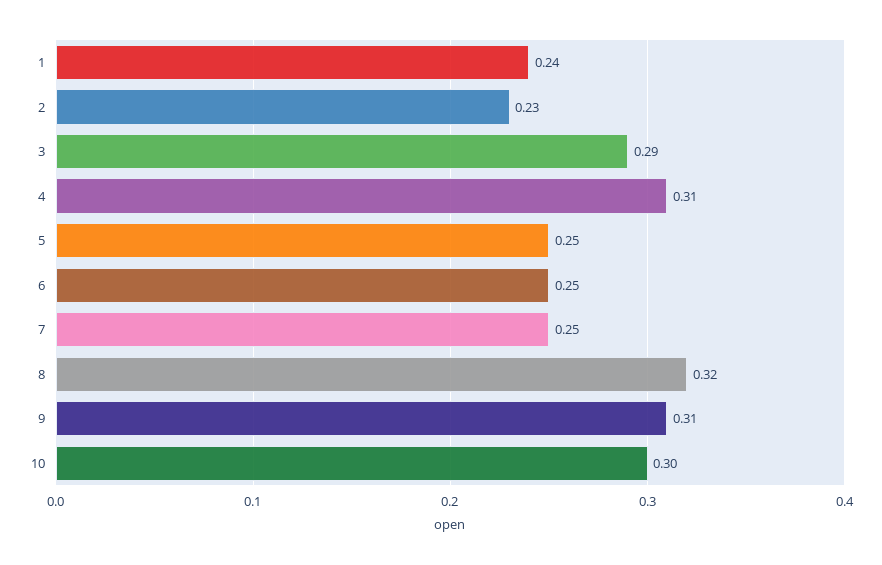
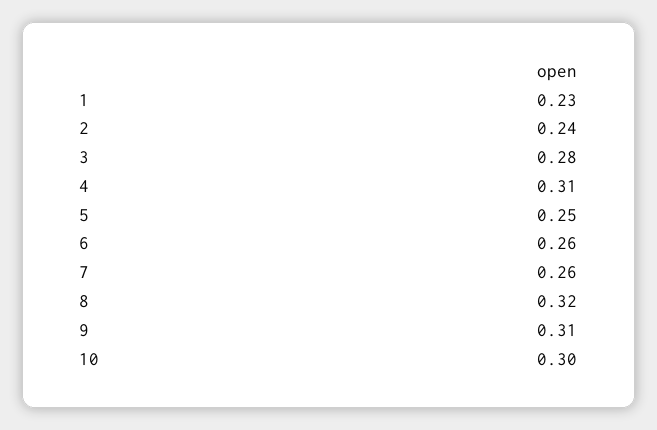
  {
-   "1": 0.24,
+   "1": 0.23,
-   "2": 0.23,
+   "2": 0.24,
-   "3": 0.29,
+   "3": 0.28,
    "4": 0.31,
    "5": 0.25,
-   "6": 0.25,
+   "6": 0.26,
-   "7": 0.25,
+   "7": 0.26,
    "8": 0.32,
    "9": 0.31,
    "10": 0.3
  }

